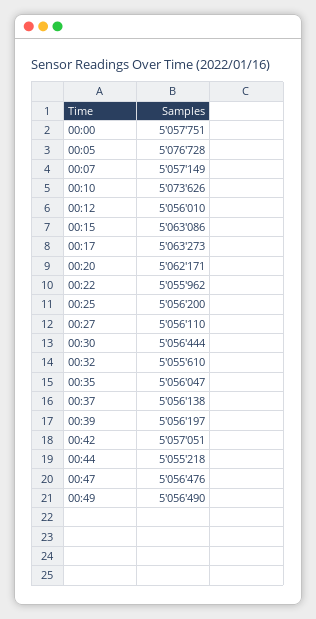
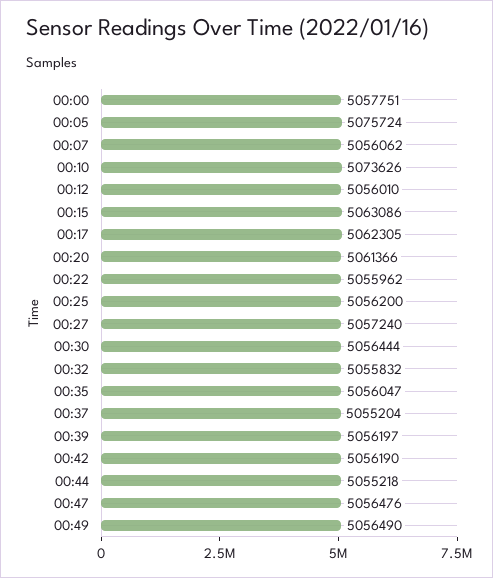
  {
    "00:00": 5057751,
-   "00:05": 5076728,
+   "00:05": 5075724,
-   "00:07": 5057149,
+   "00:07": 5056062,
    "00:10": 5073626,
    "00:12": 5056010,
    "00:15": 5063086,
-   "00:17": 5063273,
+   "00:17": 5062305,
-   "00:20": 5062171,
+   "00:20": 5061366,
    "00:22": 5055962,
    "00:25": 5056200,
-   "00:27": 5056110,
+   "00:27": 5057240,
    "00:30": 5056444,
-   "00:32": 5055610,
+   "00:32": 5055832,
    "00:35": 5056047,
-   "00:37": 5056138,
+   "00:37": 5055204,
    "00:39": 5056197,
-   "00:42": 5057051,
+   "00:42": 5056190,
    "00:44": 5055218,
    "00:47": 5056476,
    "00:49": 5056490
  }

